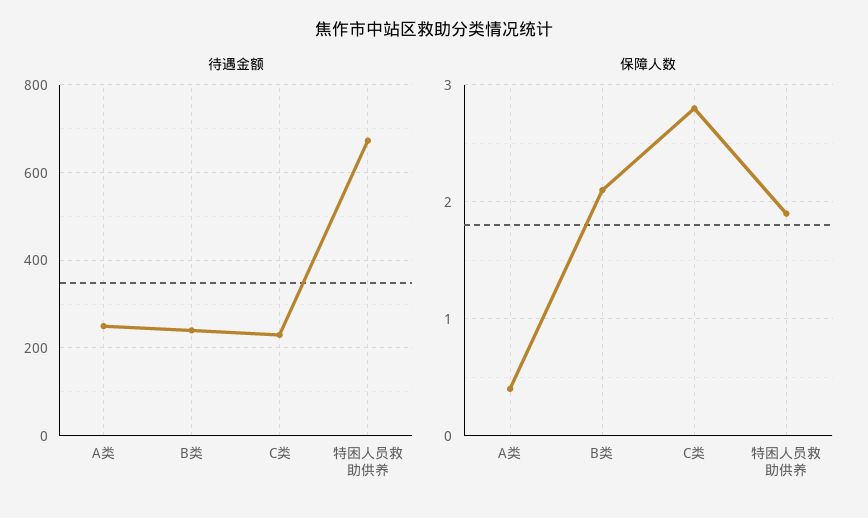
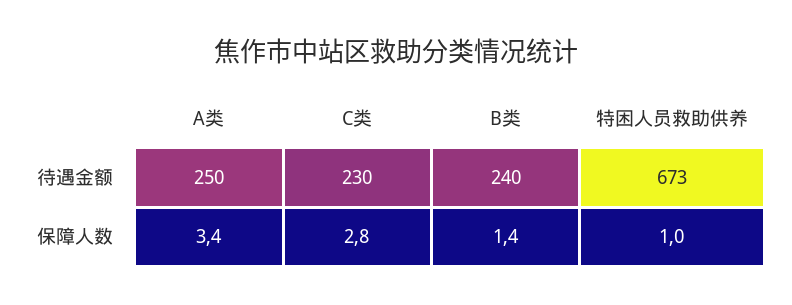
  {
    "待遇金额": {
      "A类": 250,
      "B类": 240,
      "C类": 230,
      "特困人员救助供养": 673
    },
    "保障人数": {
-     "A类": 0.4,
+     "A类": 3.4,
-     "B类": 2.1,
+     "B类": 1.4,
      "C类": 2.8,
-     "特困人员救助供养": 1.9
+     "特困人员救助供养": 1
    }
  }

